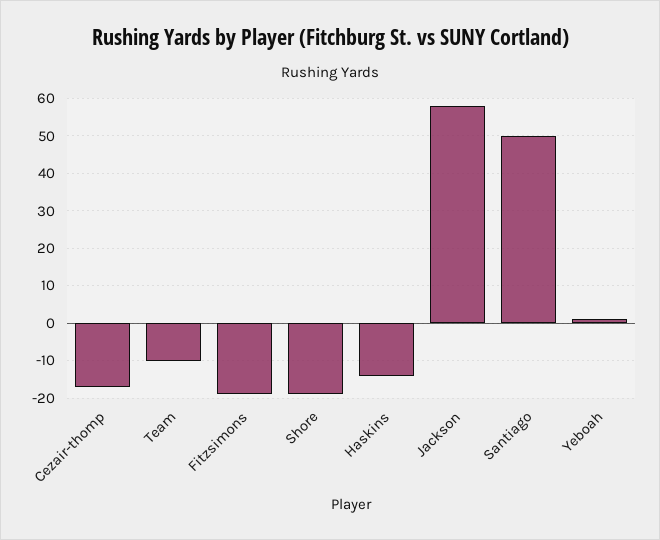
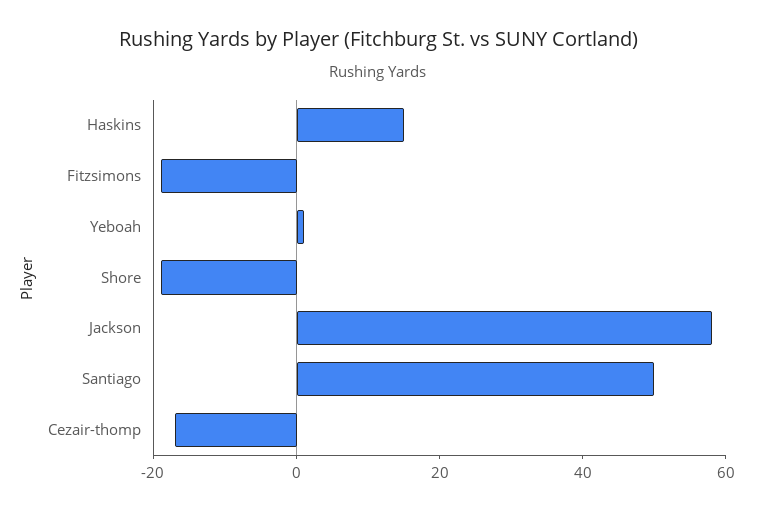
  {
    "Cezair-thomp": -15,
-   "Team": -10,
    "Fitzsimons": -20,
    "Shore": -20,
-   "Haskins": -15,
+   "Haskins": 15,
    "Jackson": 60,
    "Santiago": 50,
    "Yeboah": 0
  }

